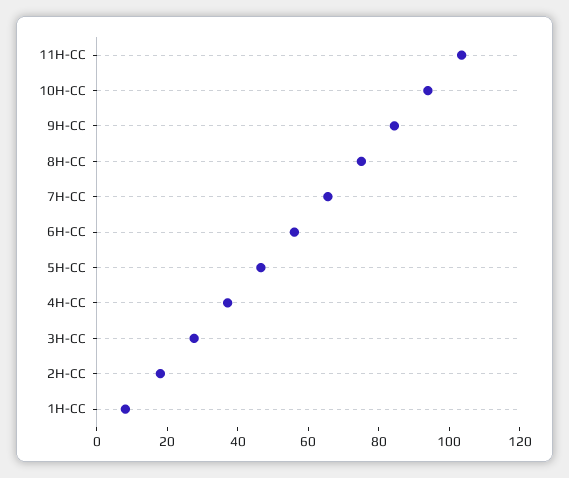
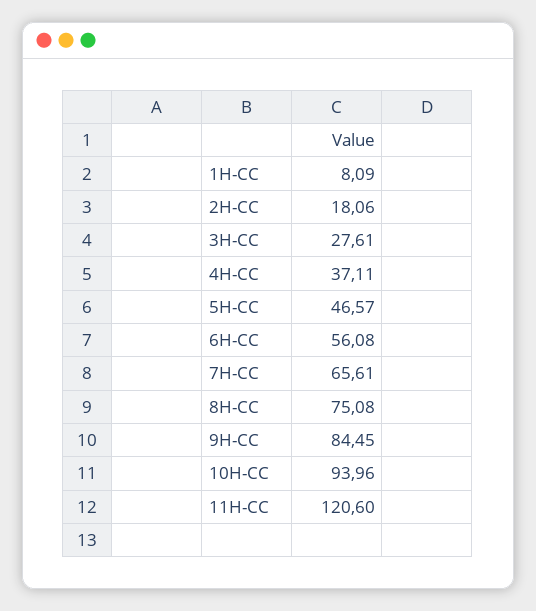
  {
-   "11H-CC": 105,
+   "11H-CC": 120.6,
    "10H-CC": 93.96,
    "9H-CC": 84.45,
    "8H-CC": 75.08,
    "7H-CC": 65.61,
    "6H-CC": 56.08,
    "5H-CC": 46.57,
    "4H-CC": 37.11,
    "3H-CC": 27.61,
    "2H-CC": 18.06,
    "1H-CC": 8.09
  }

